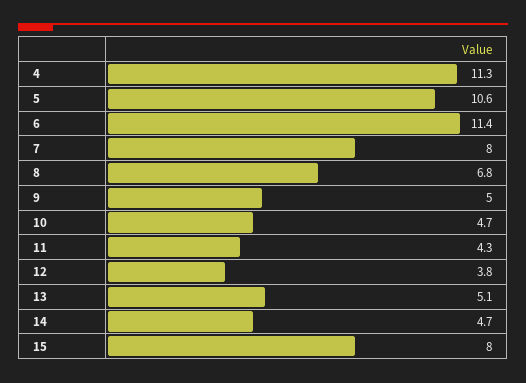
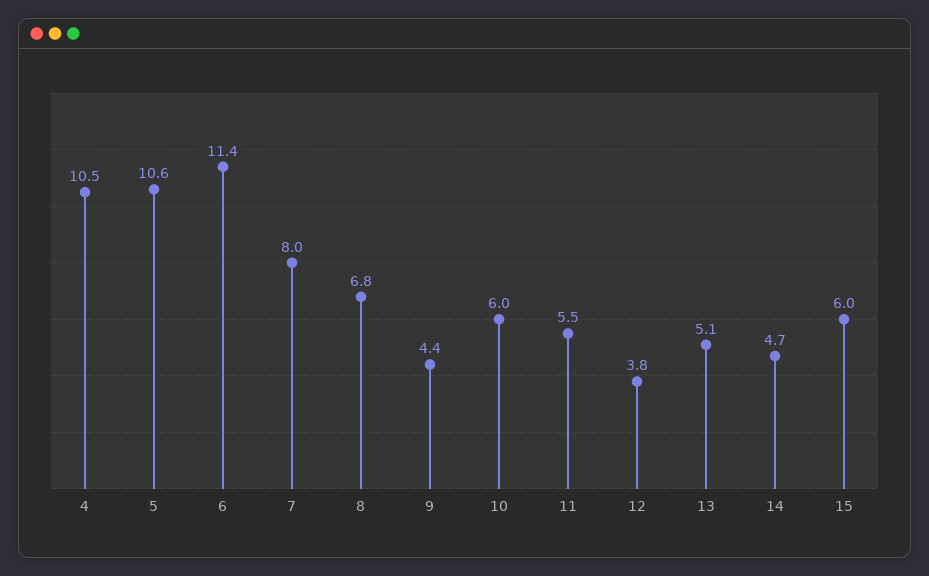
  {
-   "4": 11.3,
+   "4": 10.5,
    "5": 10.6,
    "6": 11.4,
    "7": 8,
    "8": 6.8,
-   "9": 5,
+   "9": 4.4,
-   "10": 4.7,
+   "10": 6,
-   "11": 4.3,
+   "11": 5.5,
    "12": 3.8,
    "13": 5.1,
    "14": 4.7,
-   "15": 8
+   "15": 6
  }

